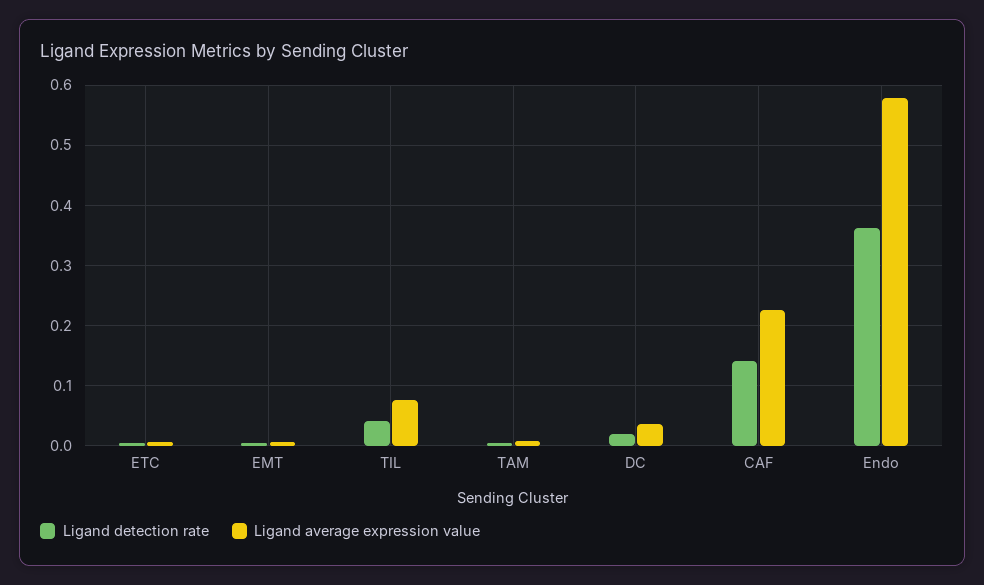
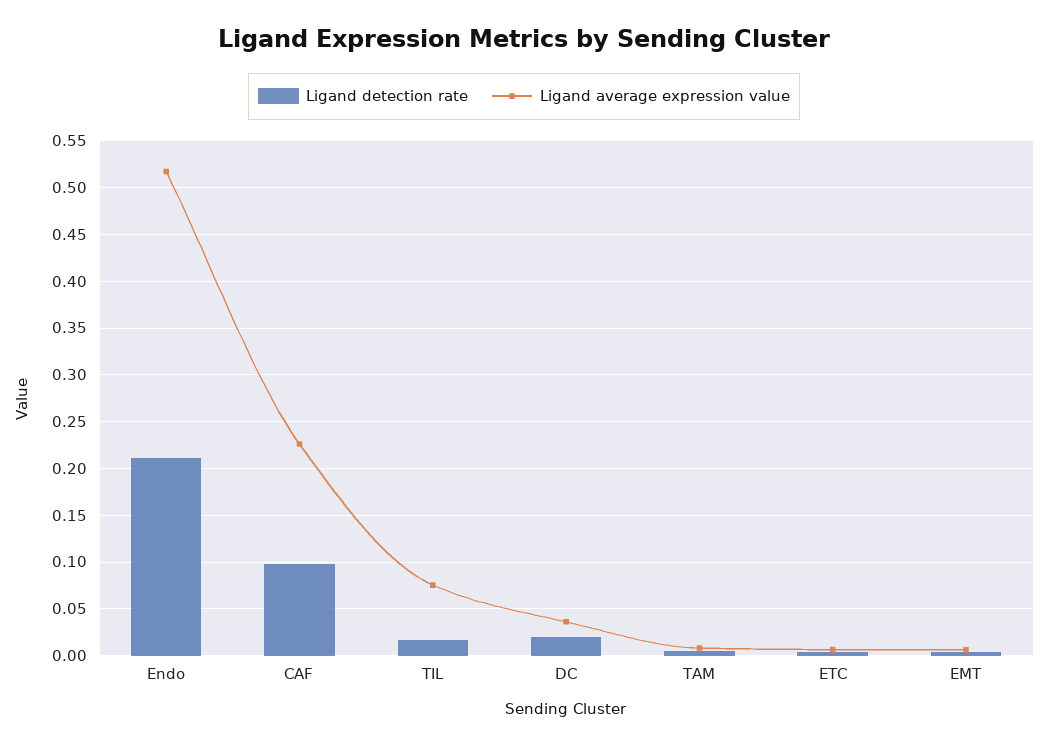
  {
    "Ligand detection rate": {
      "ETC": 0,
      "EMT": 0,
-     "TIL": 0.04,
+     "TIL": 0.02,
      "TAM": 0,
      "DC": 0.02,
-     "CAF": 0.14,
+     "CAF": 0.1,
-     "Endo": 0.36
+     "Endo": 0.21
    },
    "Ligand average expression value": {
      "ETC": 0.01,
      "EMT": 0.01,
      "TIL": 0.08,
      "TAM": 0.01,
      "DC": 0.04,
      "CAF": 0.23,
-     "Endo": 0.58
+     "Endo": 0.52
    }
  }

